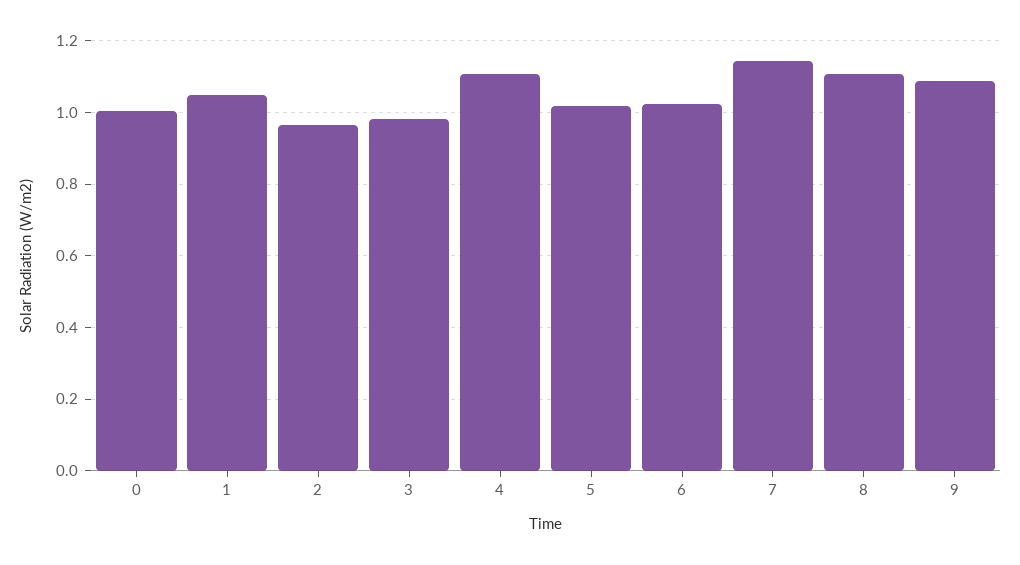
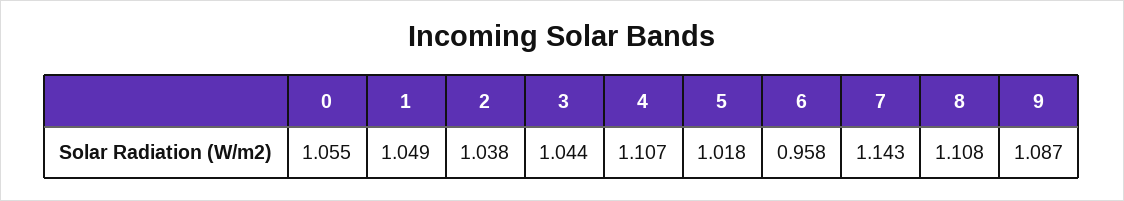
  {
-   "0": 1,
+   "0": 1.055,
    "1": 1.049,
-   "2": 0.96,
+   "2": 1.038,
-   "3": 0.98,
+   "3": 1.044,
    "4": 1.107,
    "5": 1.018,
-   "6": 1.02,
+   "6": 0.958,
    "7": 1.143,
    "8": 1.108,
    "9": 1.087
  }

